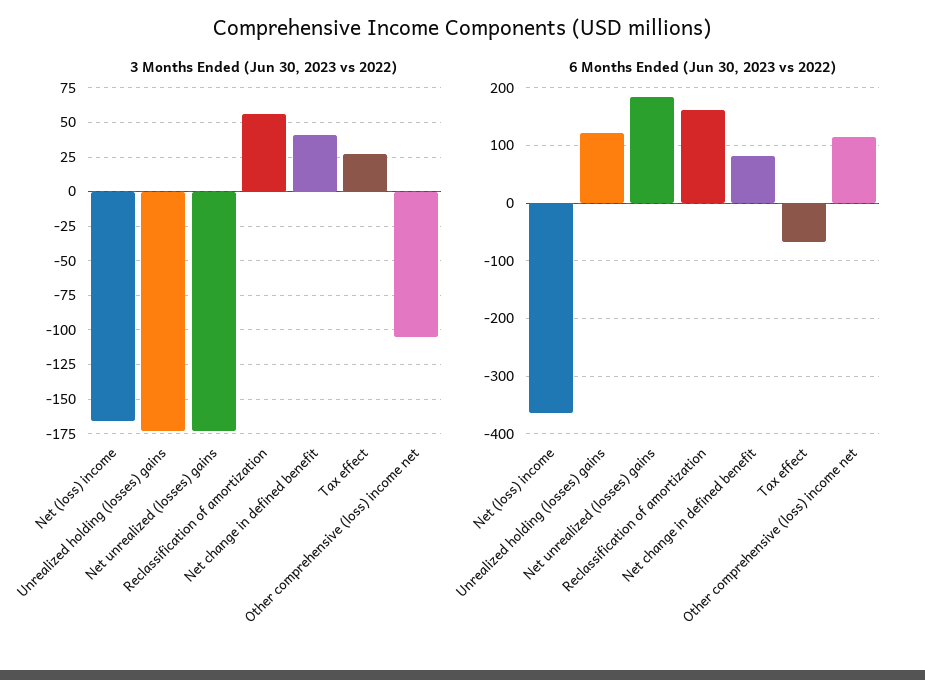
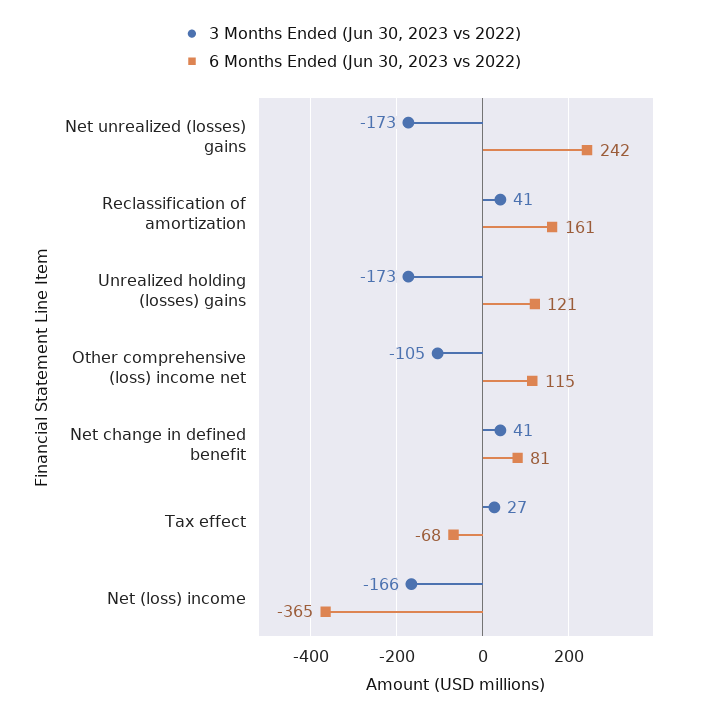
  {
    "3 Months Ended (Jun 30, 2023 vs 2022)": {
      "Net (loss) income": -166,
      "Unrealized holding (losses) gains": -173,
      "Net unrealized (losses) gains": -173,
-     "Reclassification of amortization": 55,
+     "Reclassification of amortization": 41,
      "Net change in defined benefit": 41,
      "Tax effect": 27,
      "Other comprehensive (loss) income net": -105
    },
    "6 Months Ended (Jun 30, 2023 vs 2022)": {
      "Net (loss) income": -365,
      "Unrealized holding (losses) gains": 121,
-     "Net unrealized (losses) gains": 180,
+     "Net unrealized (losses) gains": 242,
      "Reclassification of amortization": 161,
      "Net change in defined benefit": 81,
      "Tax effect": -68,
      "Other comprehensive (loss) income net": 115
    }
  }

